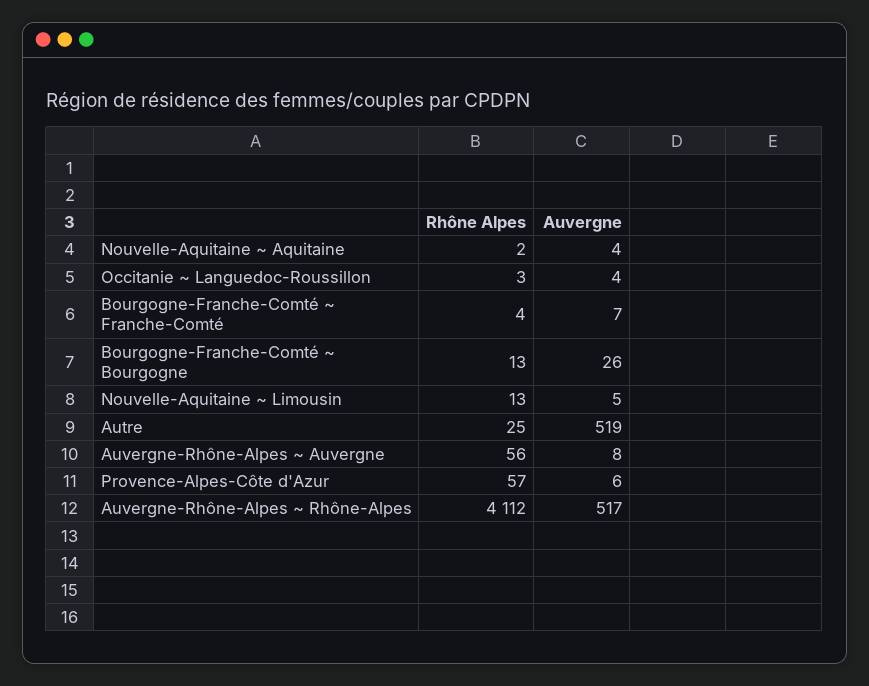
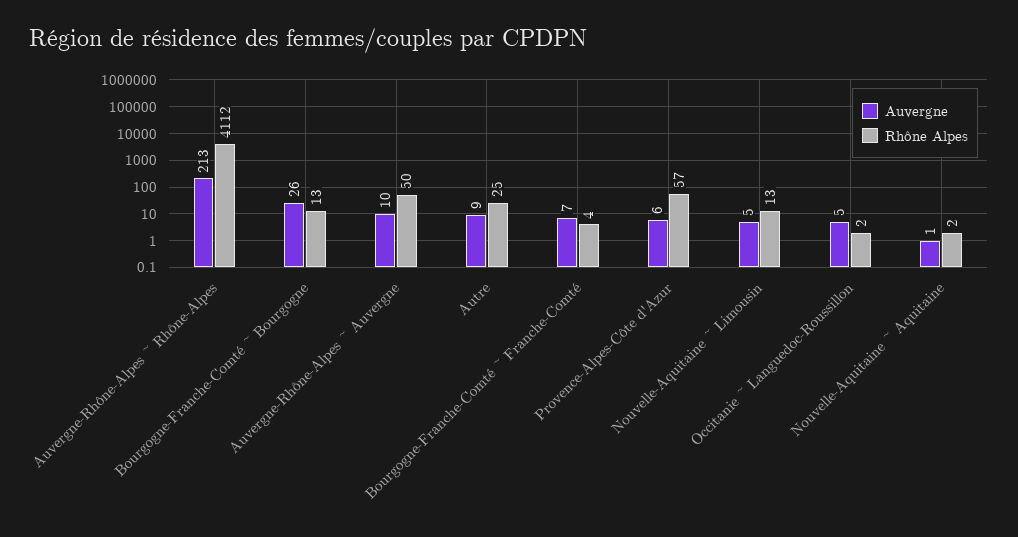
  {
    "Rhône Alpes": {
      "Nouvelle-Aquitaine ~ Aquitaine": 2,
-     "Occitanie ~ Languedoc-Roussillon": 3,
+     "Occitanie ~ Languedoc-Roussillon": 2,
      "Bourgogne-Franche-Comté ~ Franche-Comté": 4,
      "Bourgogne-Franche-Comté ~ Bourgogne": 13,
      "Nouvelle-Aquitaine ~ Limousin": 13,
      "Autre": 25,
-     "Auvergne-Rhône-Alpes ~ Auvergne": 56,
+     "Auvergne-Rhône-Alpes ~ Auvergne": 50,
      "Provence-Alpes-Côte d'Azur": 57,
      "Auvergne-Rhône-Alpes ~ Rhône-Alpes": 4112
    },
    "Auvergne": {
-     "Nouvelle-Aquitaine ~ Aquitaine": 4,
+     "Nouvelle-Aquitaine ~ Aquitaine": 1,
-     "Occitanie ~ Languedoc-Roussillon": 4,
+     "Occitanie ~ Languedoc-Roussillon": 5,
      "Bourgogne-Franche-Comté ~ Franche-Comté": 7,
      "Bourgogne-Franche-Comté ~ Bourgogne": 26,
      "Nouvelle-Aquitaine ~ Limousin": 5,
-     "Autre": 519,
+     "Autre": 9,
-     "Auvergne-Rhône-Alpes ~ Auvergne": 8,
+     "Auvergne-Rhône-Alpes ~ Auvergne": 10,
      "Provence-Alpes-Côte d'Azur": 6,
-     "Auvergne-Rhône-Alpes ~ Rhône-Alpes": 517
+     "Auvergne-Rhône-Alpes ~ Rhône-Alpes": 213
    }
  }

